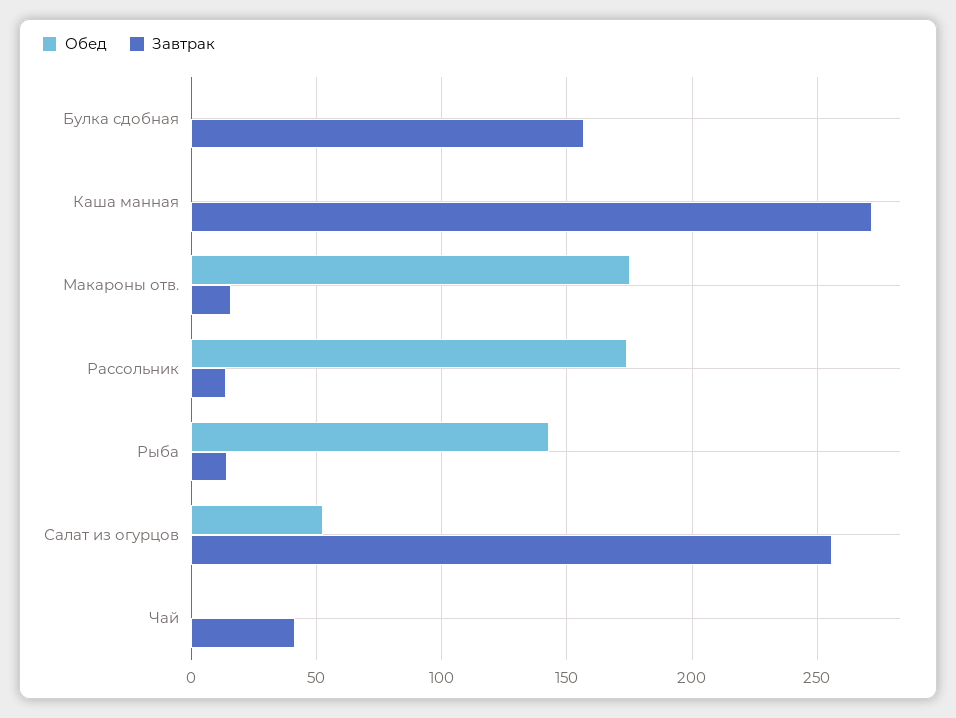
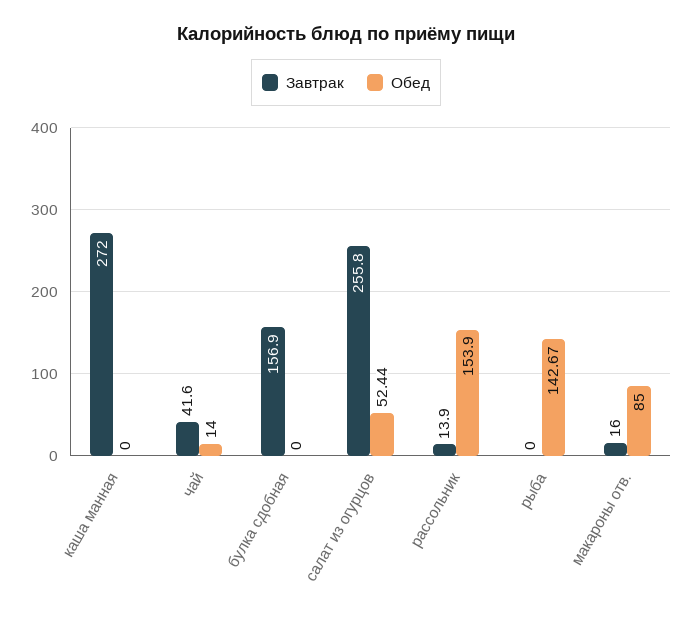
  {
    "Обед": {
      "Булка сдобная": 0,
      "Каша манная": 0,
-     "Макароны отв.": 175,
+     "Макароны отв.": 85,
-     "Рассольник": 175,
+     "Рассольник": 153.9,
      "Рыба": 142.67,
      "Салат из огурцов": 52.44,
-     "Чай": 0
+     "Чай": 14
    },
    "Завтрак": {
      "Булка сдобная": 156.9,
      "Каша манная": 272,
      "Макароны отв.": 16,
      "Рассольник": 13.9,
-     "Рыба": 15,
+     "Рыба": 0,
      "Салат из огурцов": 255.8,
      "Чай": 41.6
    }
  }

